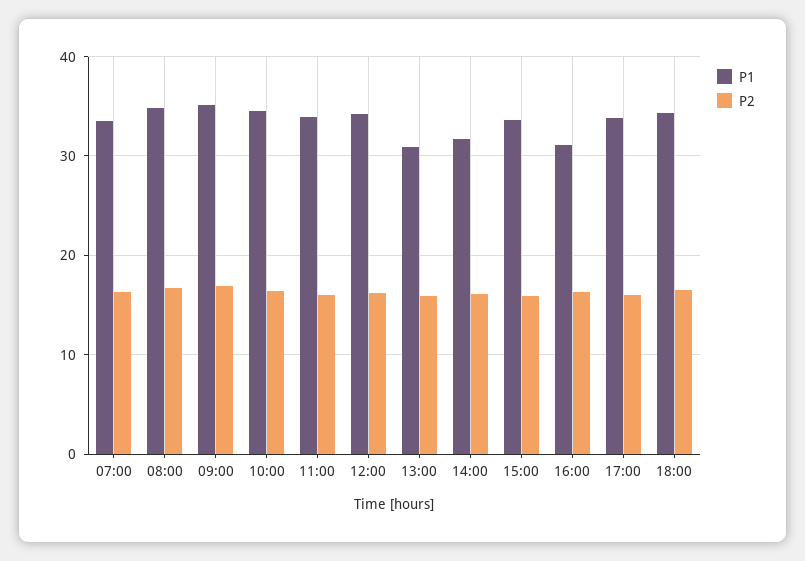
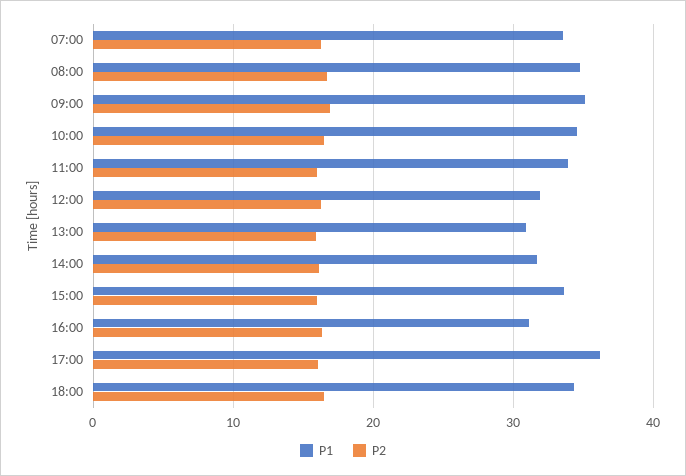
  {
    "P1": {
      "07:00": 34,
      "08:00": 35,
      "09:00": 35,
      "10:00": 35,
      "11:00": 34,
-     "12:00": 34,
+     "12:00": 32,
      "13:00": 31,
      "14:00": 32,
      "15:00": 34,
      "16:00": 31,
-     "17:00": 34,
+     "17:00": 36,
      "18:00": 34
    },
    "P2": {
      "07:00": 16,
      "08:00": 17,
      "09:00": 17,
      "10:00": 16,
      "11:00": 16,
      "12:00": 16,
      "13:00": 16,
      "14:00": 16,
      "15:00": 16,
      "16:00": 16,
      "17:00": 16,
      "18:00": 17
    }
  }

